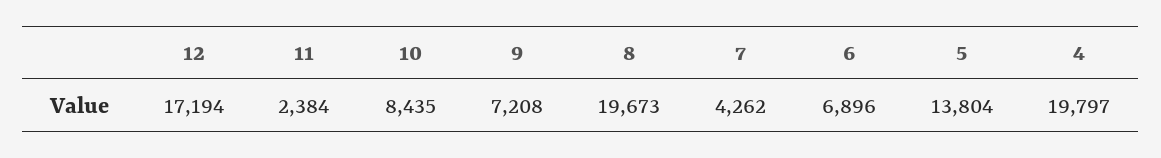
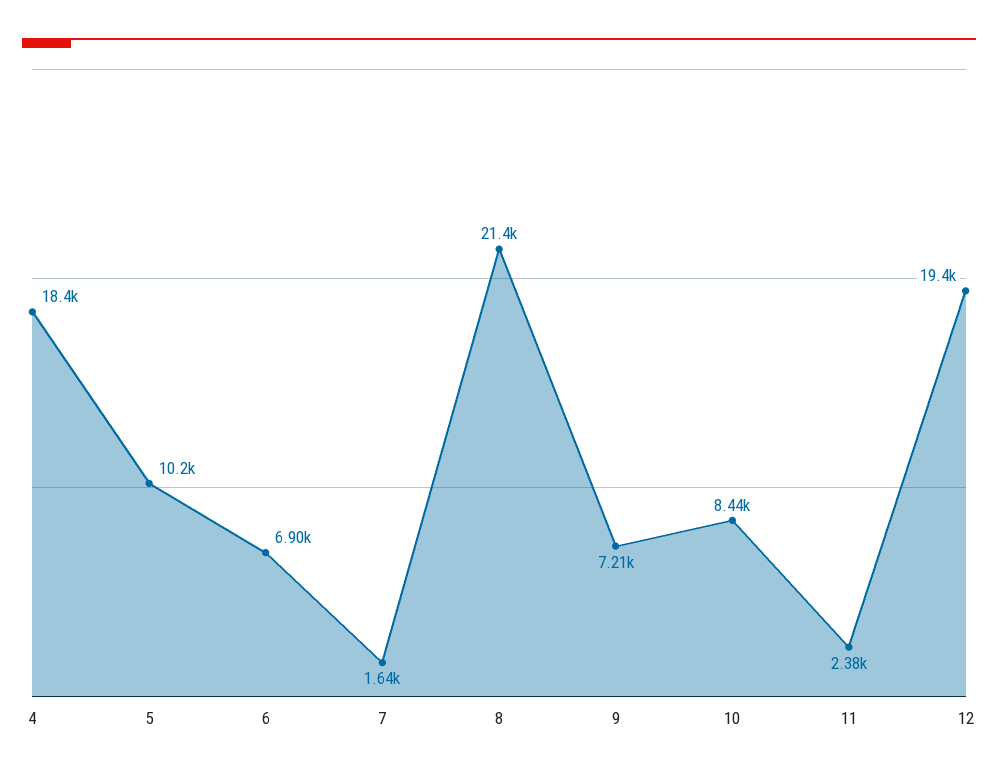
  {
-   "12": 17194,
+   "12": 19400,
    "11": 2384,
    "10": 8435,
    "9": 7208,
-   "8": 19673,
+   "8": 21400,
-   "7": 4262,
+   "7": 1640,
    "6": 6896,
-   "5": 13804,
+   "5": 10200,
-   "4": 19797
+   "4": 18400
  }

